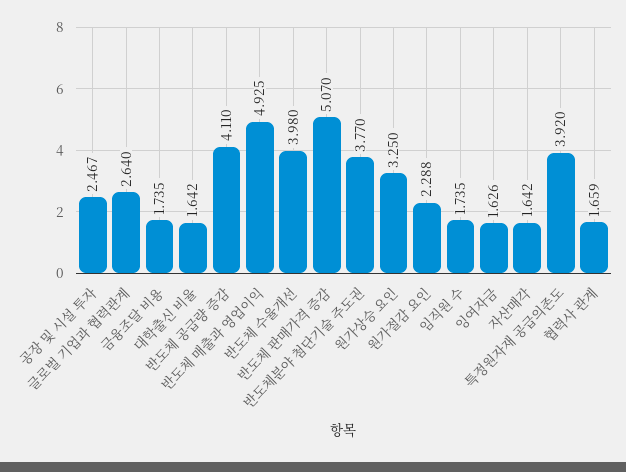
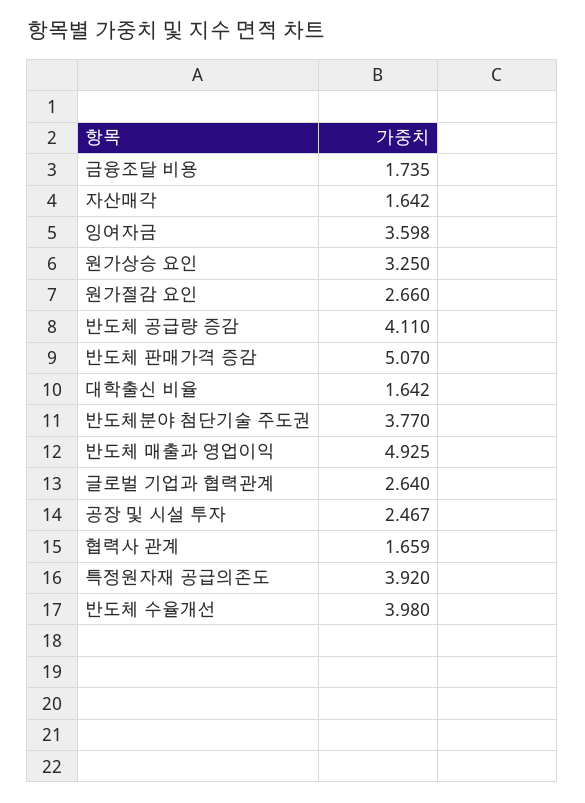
  {
    "공장 및 시설 투자": 2.467,
    "글로벌 기업과 협력관계": 2.64,
    "금융조달 비용": 1.735,
    "대학출신 비율": 1.642,
    "반도체 공급량 증감": 4.11,
    "반도체 매출과 영업이익": 4.925,
    "반도체 수율개선": 3.98,
    "반도체 판매가격 증감": 5.07,
    "반도체분야 첨단기술 주도권": 3.77,
    "원가상승 요인": 3.25,
-   "원가절감 요인": 2.288,
+   "원가절감 요인": 2.66,
-   "임직원 수": 1.735,
-   "잉여자금": 1.626,
+   "잉여자금": 3.598,
    "자산매각": 1.642,
    "특정원자재 공급의존도": 3.92,
    "협력사 관계": 1.659
  }

